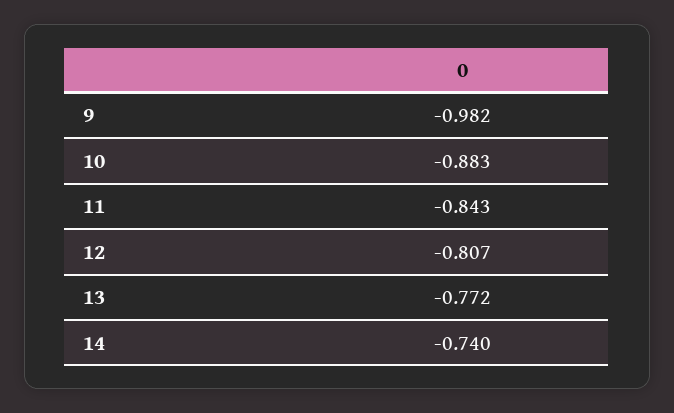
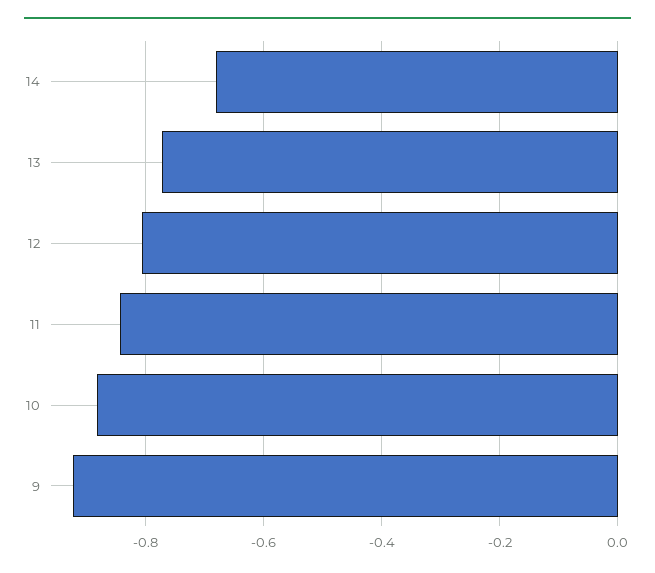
  {
-   "9": -0.982,
+   "9": -0.92,
    "10": -0.883,
    "11": -0.843,
    "12": -0.807,
    "13": -0.772,
-   "14": -0.74
+   "14": -0.68
  }

